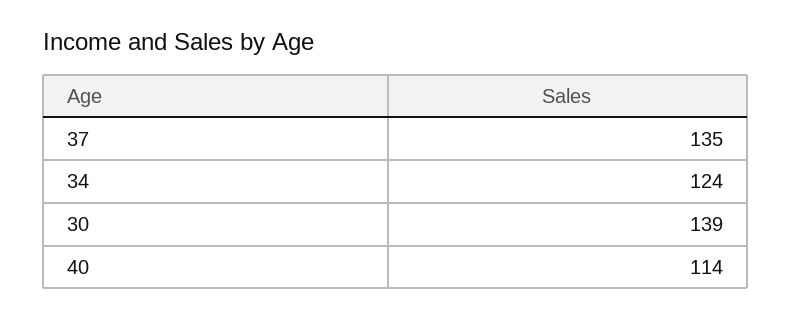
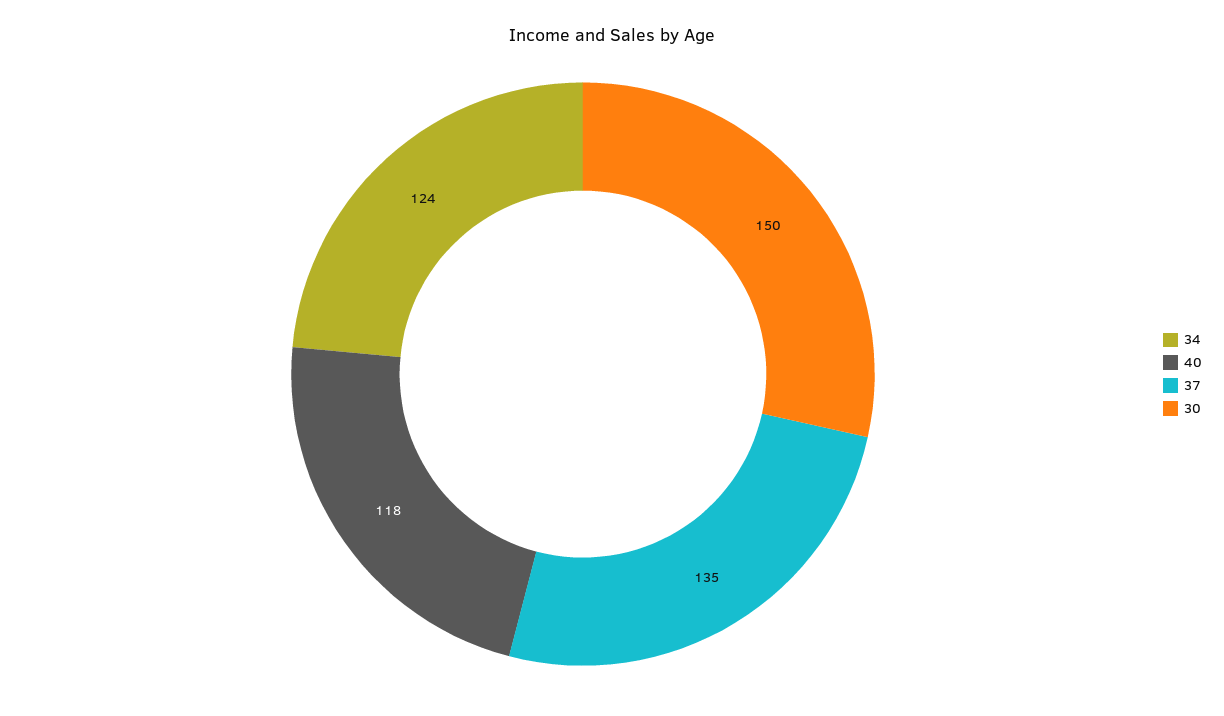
  {
    "37": 135,
    "34": 124,
-   "30": 139,
+   "30": 150,
-   "40": 114
+   "40": 118
  }

